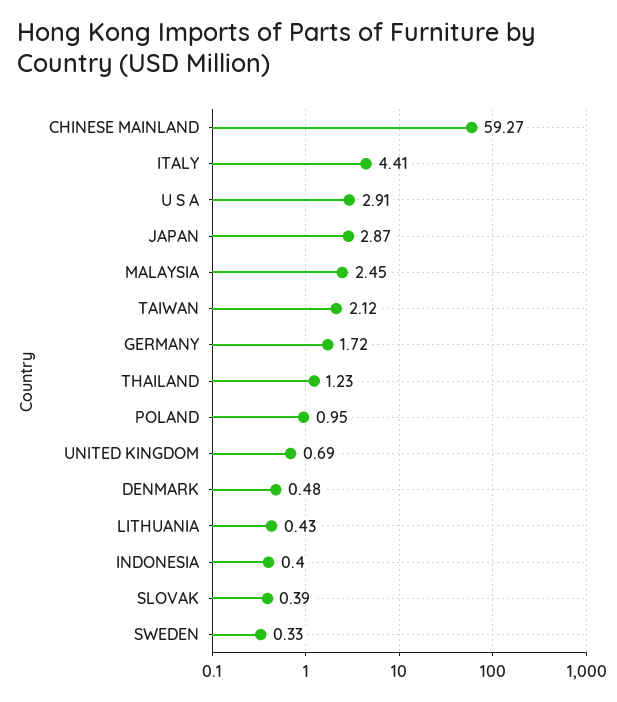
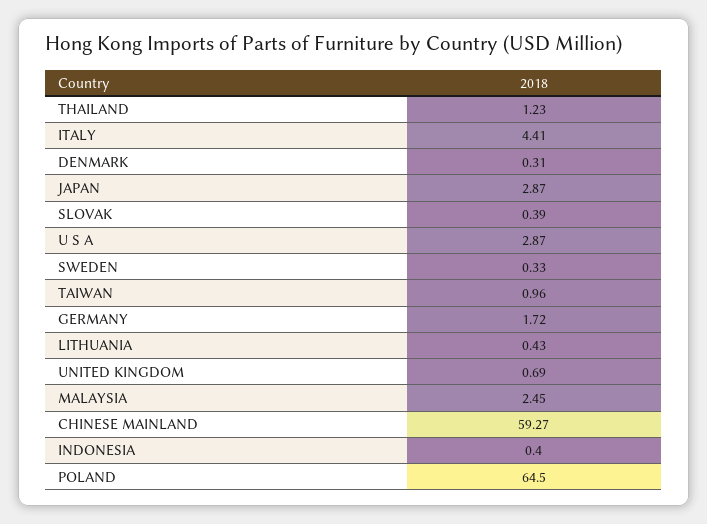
  {
    "CHINESE MAINLAND": 59.27,
    "ITALY": 4.41,
-   "U S A": 2.91,
+   "U S A": 2.87,
    "JAPAN": 2.87,
    "MALAYSIA": 2.45,
-   "TAIWAN": 2.12,
+   "TAIWAN": 0.96,
    "GERMANY": 1.72,
    "THAILAND": 1.23,
-   "POLAND": 0.95,
+   "POLAND": 64.5,
    "UNITED KINGDOM": 0.69,
-   "DENMARK": 0.48,
+   "DENMARK": 0.31,
    "LITHUANIA": 0.43,
    "INDONESIA": 0.4,
    "SLOVAK": 0.39,
    "SWEDEN": 0.33
  }

